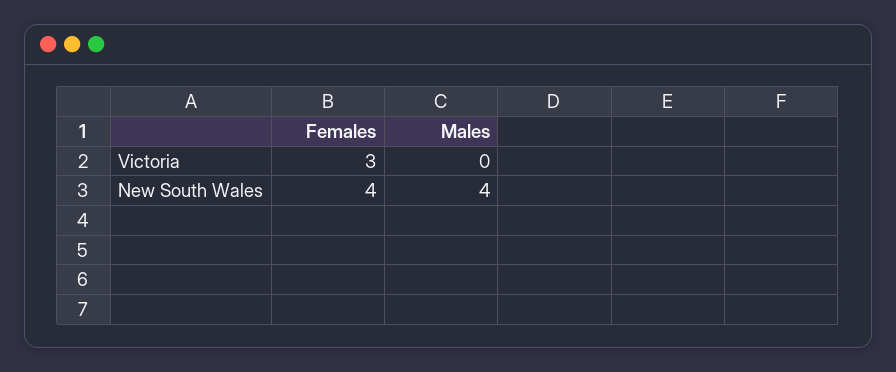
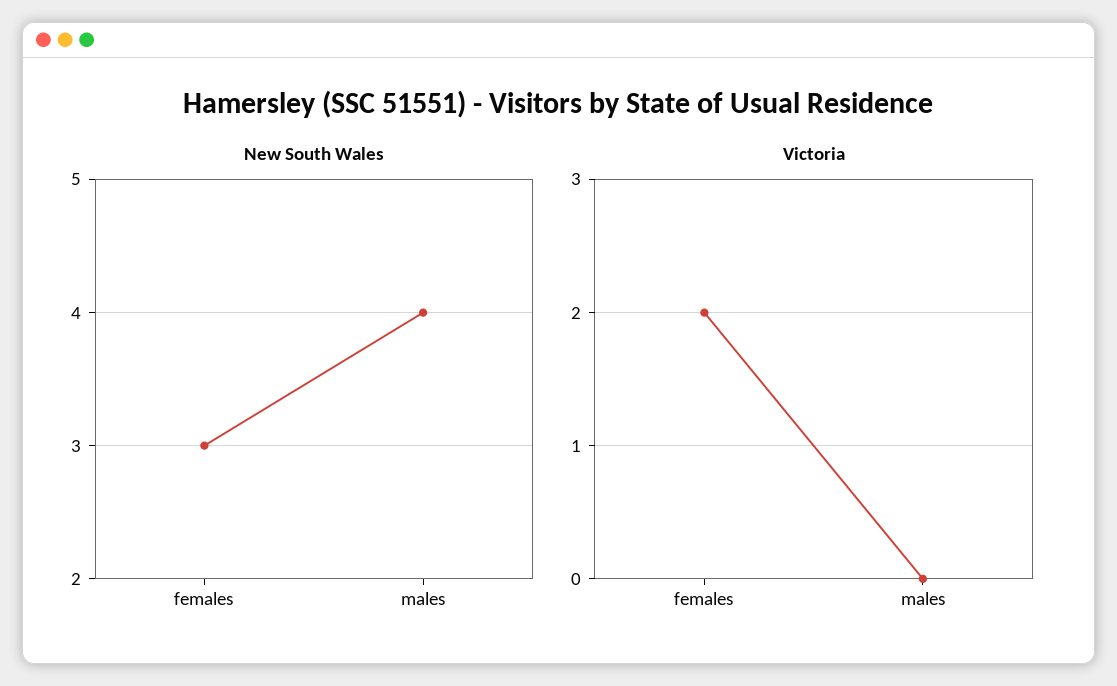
  {
    "Victoria": {
-     "Females": 3,
+     "Females": 2,
      "Males": 0
    },
    "New South Wales": {
-     "Females": 4,
+     "Females": 3,
      "Males": 4
    }
  }

